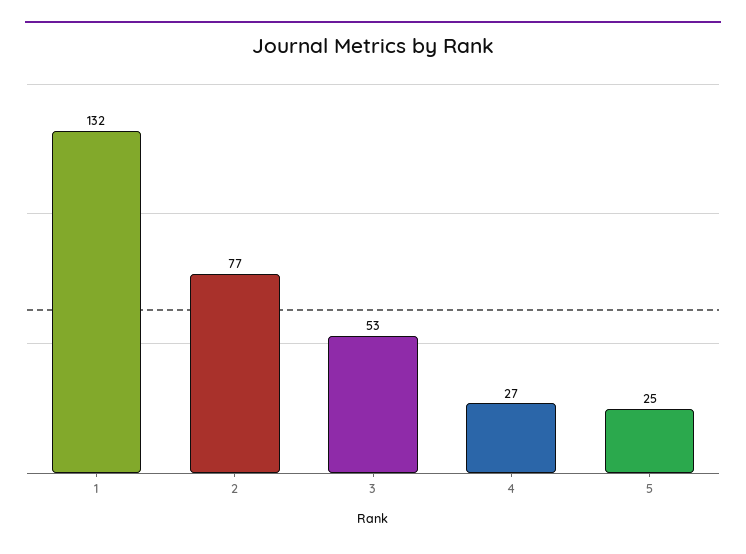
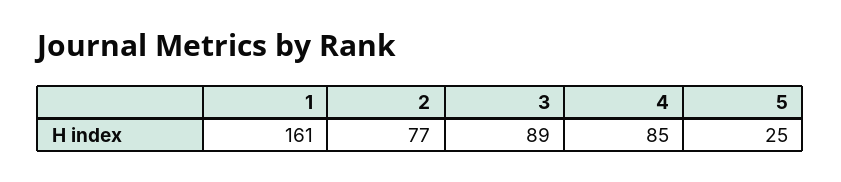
  {
-   "1": 132,
+   "1": 161,
    "2": 77,
-   "3": 53,
+   "3": 89,
-   "4": 27,
+   "4": 85,
    "5": 25
  }

